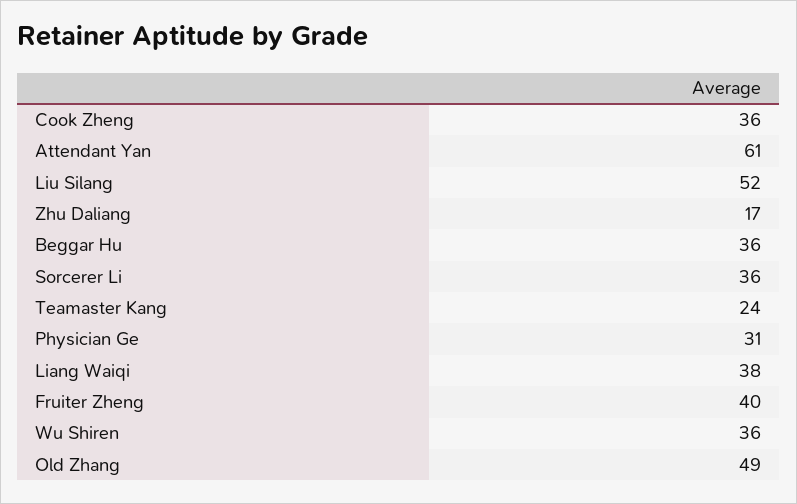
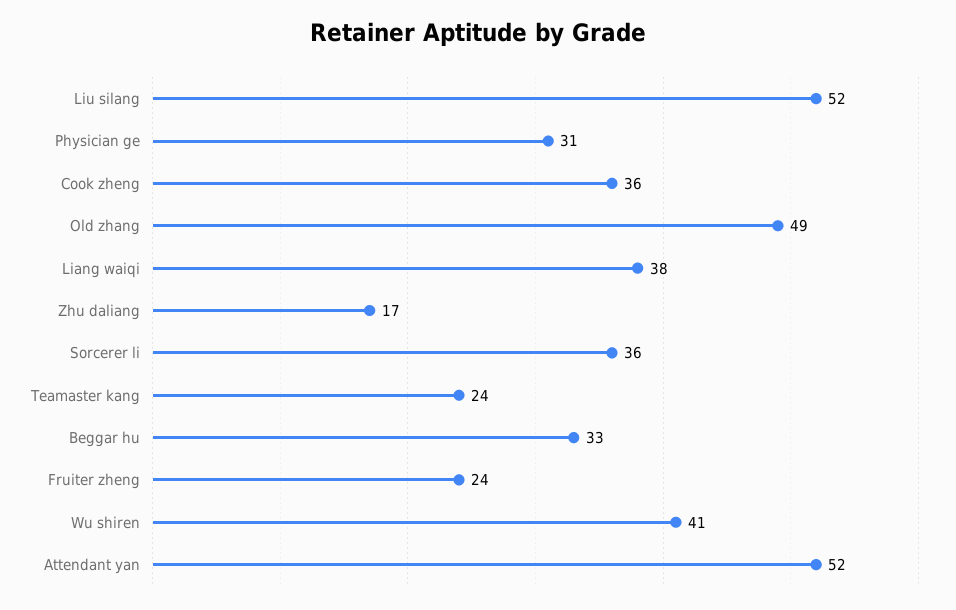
  {
    "Cook Zheng": 36,
-   "Attendant Yan": 61,
+   "Attendant Yan": 52,
    "Liu Silang": 52,
    "Zhu Daliang": 17,
-   "Beggar Hu": 36,
+   "Beggar Hu": 33,
    "Sorcerer Li": 36,
    "Teamaster Kang": 24,
    "Physician Ge": 31,
    "Liang Waiqi": 38,
-   "Fruiter Zheng": 40,
+   "Fruiter Zheng": 24,
-   "Wu Shiren": 36,
+   "Wu Shiren": 41,
    "Old Zhang": 49
  }

